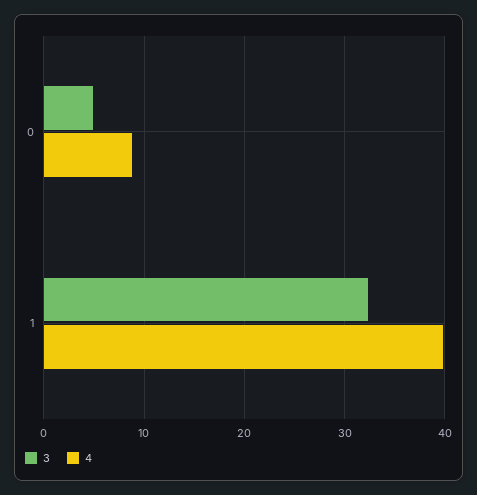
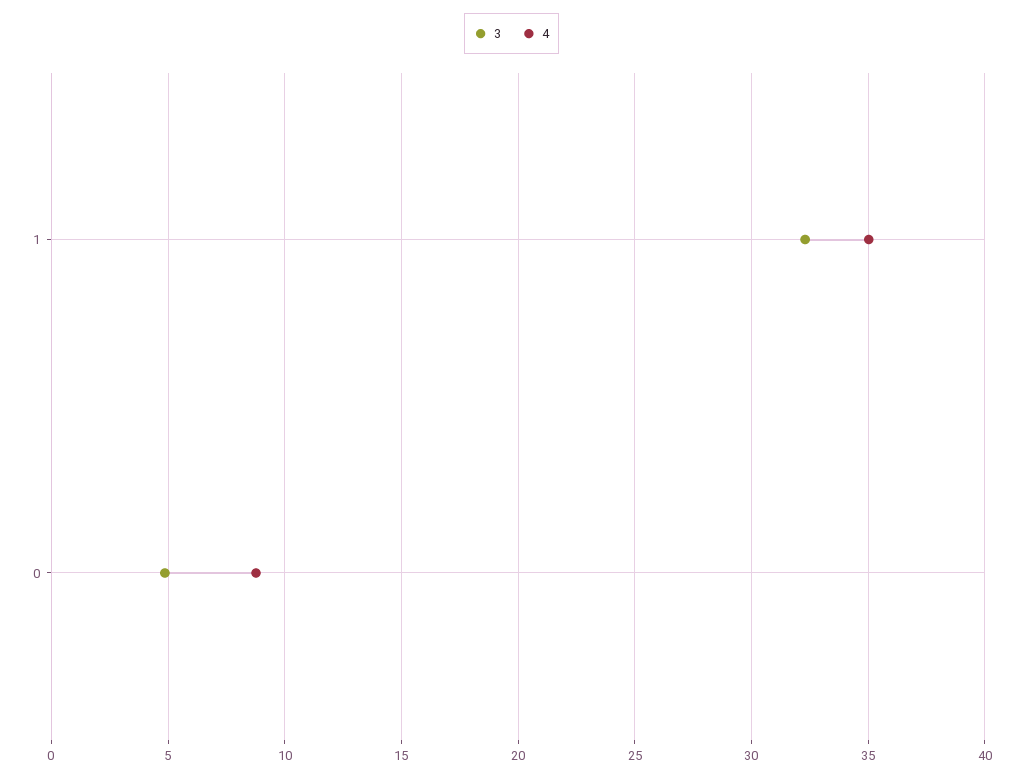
  {
    "3": {
      "0": 5,
      "1": 32.5
    },
    "4": {
      "0": 9,
-     "1": 40
+     "1": 35
    }
  }

